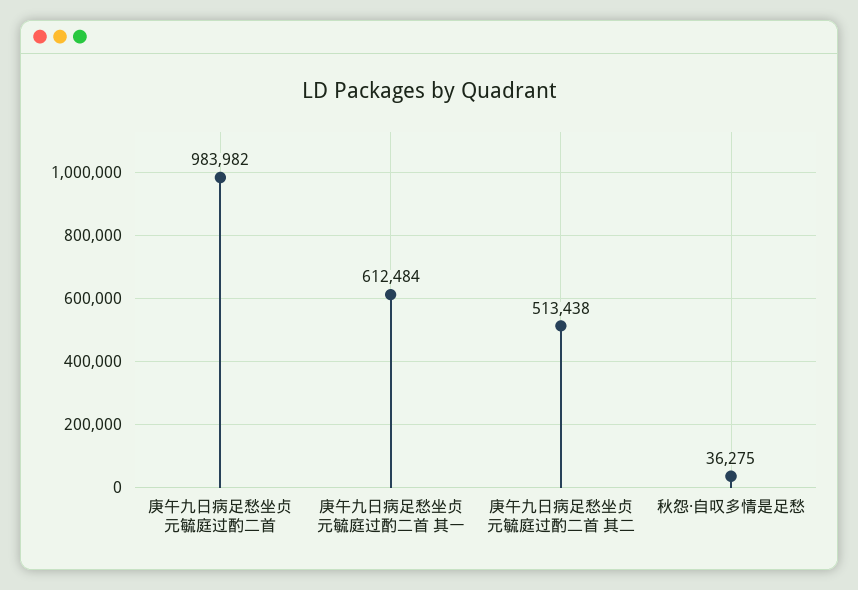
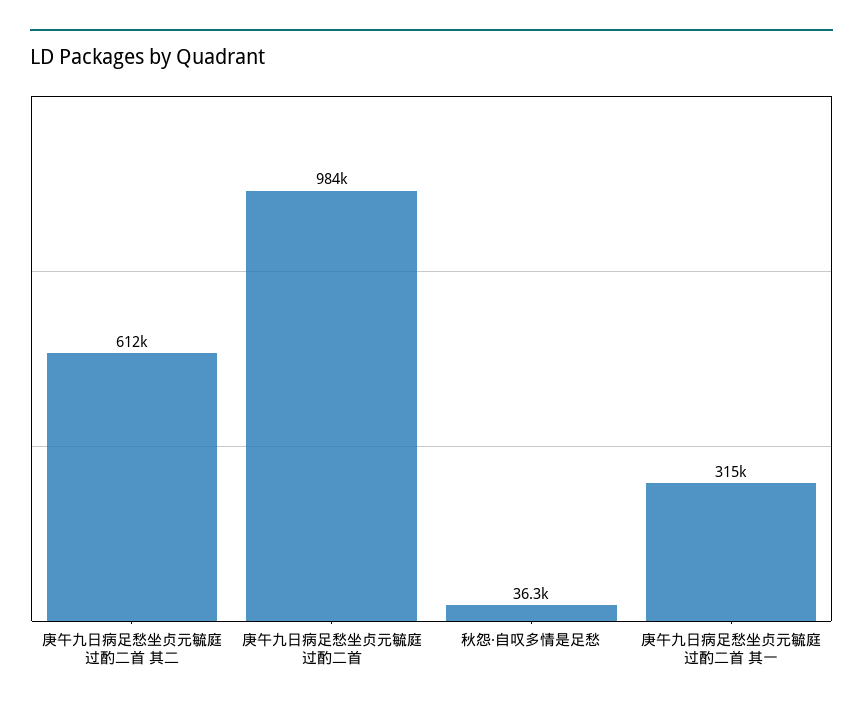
  {
    "庚午九日病足愁坐贞元毓庭过酌二首": 983982,
-   "庚午九日病足愁坐贞元毓庭过酌二首 其一": 612484,
+   "庚午九日病足愁坐贞元毓庭过酌二首 其一": 315000,
-   "庚午九日病足愁坐贞元毓庭过酌二首 其二": 513438,
+   "庚午九日病足愁坐贞元毓庭过酌二首 其二": 612000,
    "秋怨·自叹多情是足愁": 36275
  }

